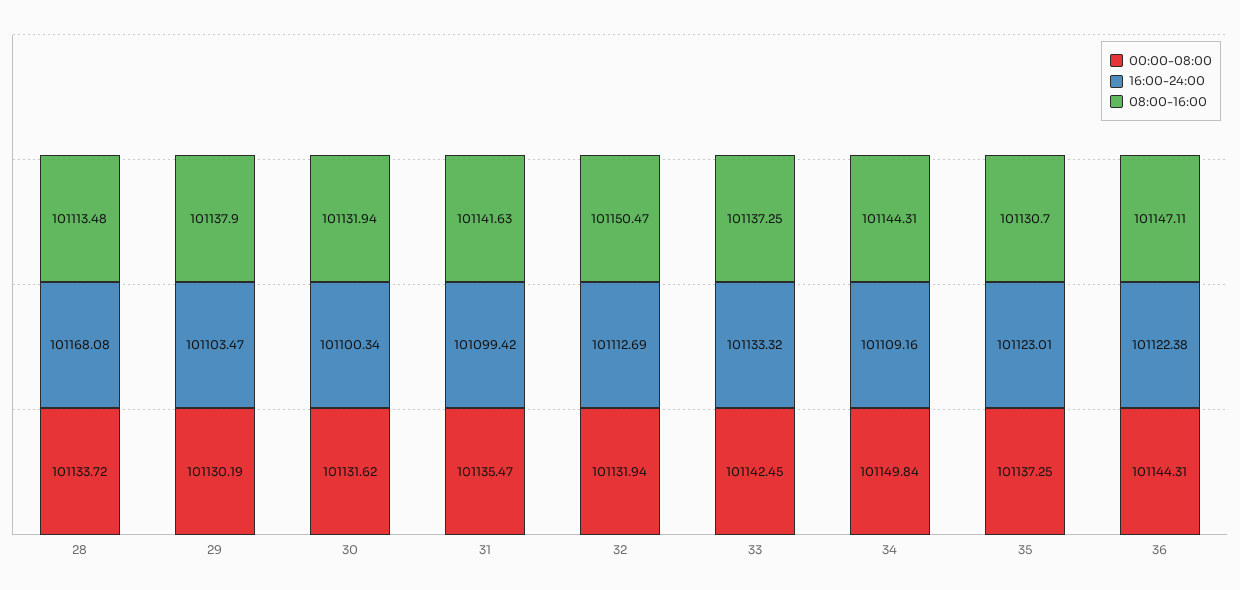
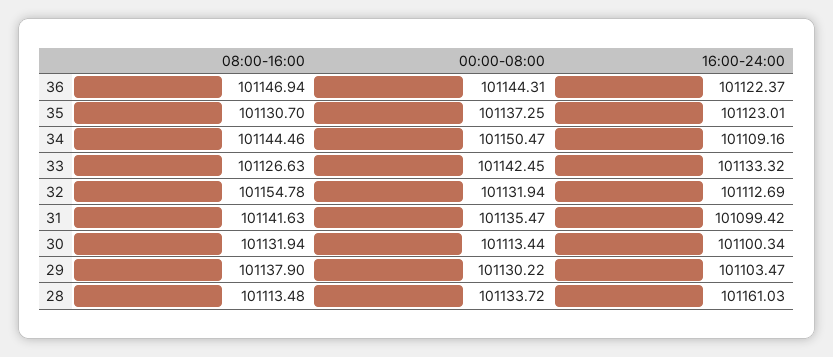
  {
    "00:00-08:00": {
      "28": 101133.72,
-     "29": 101130.19,
+     "29": 101130.22,
-     "30": 101131.62,
+     "30": 101113.44,
      "31": 101135.47,
      "32": 101131.94,
      "33": 101142.45,
-     "34": 101149.84,
+     "34": 101150.47,
      "35": 101137.25,
      "36": 101144.31
    },
    "16:00-24:00": {
-     "28": 101168.08,
+     "28": 101161.03,
      "29": 101103.47,
      "30": 101100.34,
      "31": 101099.42,
      "32": 101112.69,
      "33": 101133.32,
      "34": 101109.16,
      "35": 101123.01,
-     "36": 101122.38
+     "36": 101122.37
    },
    "08:00-16:00": {
      "28": 101113.48,
      "29": 101137.9,
      "30": 101131.94,
      "31": 101141.63,
-     "32": 101150.47,
+     "32": 101154.78,
-     "33": 101137.25,
+     "33": 101126.63,
-     "34": 101144.31,
+     "34": 101144.46,
      "35": 101130.7,
-     "36": 101147.11
+     "36": 101146.94
    }
  }

